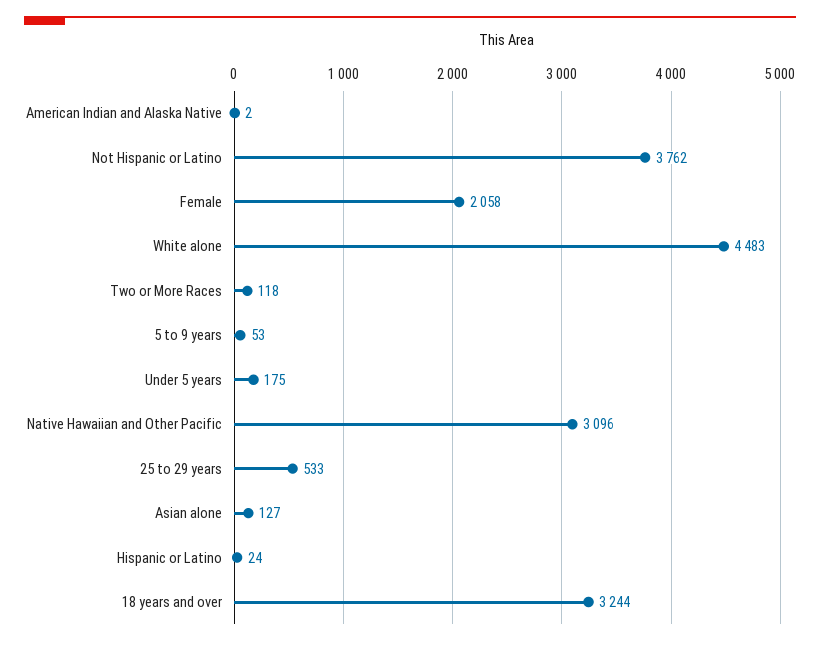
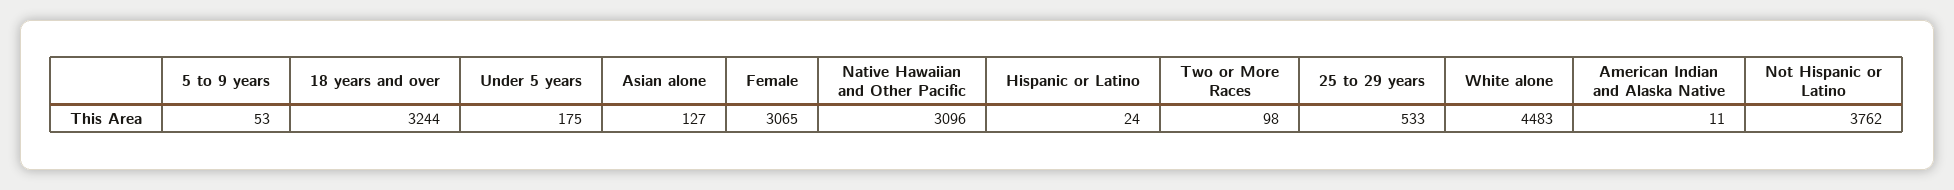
  {
-   "American Indian and Alaska Native": 2,
+   "American Indian and Alaska Native": 11,
    "Not Hispanic or Latino": 3762,
-   "Female": 2058,
+   "Female": 3065,
    "White alone": 4483,
-   "Two or More Races": 118,
+   "Two or More Races": 98,
    "5 to 9 years": 53,
    "Under 5 years": 175,
    "Native Hawaiian and Other Pacific": 3096,
    "25 to 29 years": 533,
    "Asian alone": 127,
    "Hispanic or Latino": 24,
    "18 years and over": 3244
  }

